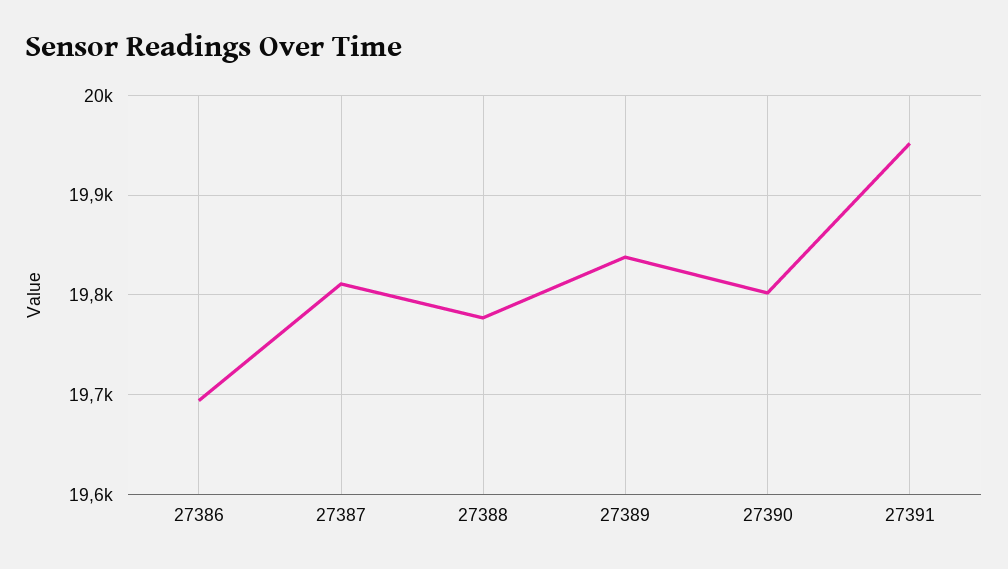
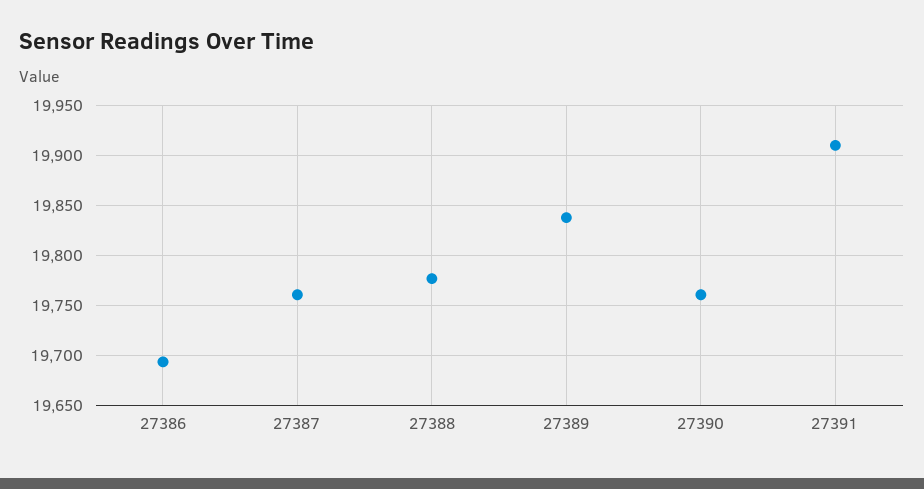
  {
    "27386": 19690,
-   "27387": 19810,
+   "27387": 19760,
    "27388": 19780,
    "27389": 19840,
-   "27390": 19800,
+   "27390": 19760,
-   "27391": 19950
+   "27391": 19910
  }

